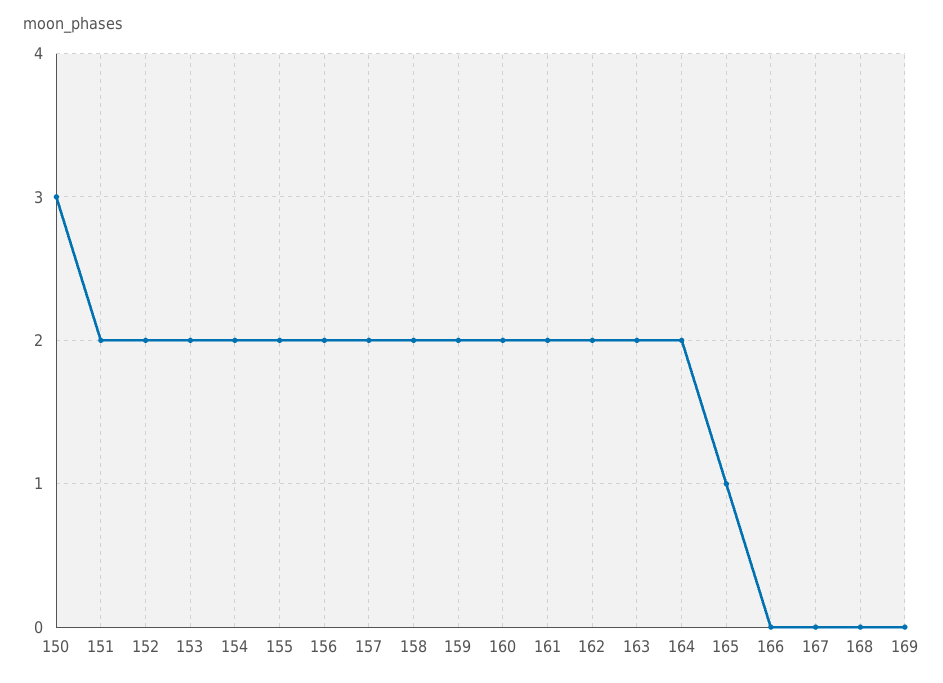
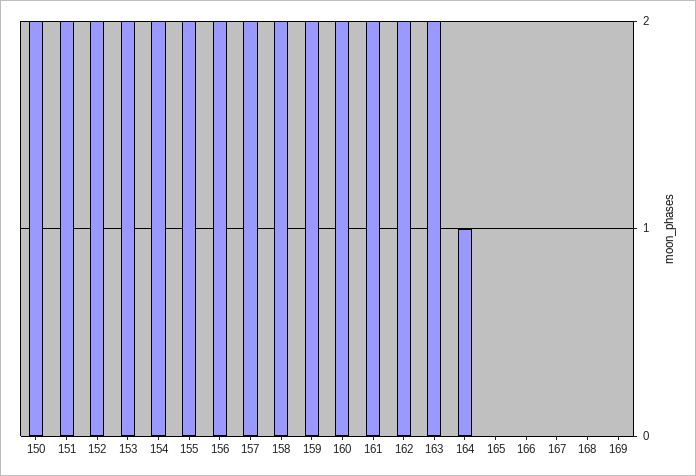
  {
-   "150": 3,
+   "150": 2,
    "151": 2,
    "152": 2,
    "153": 2,
    "154": 2,
    "155": 2,
    "156": 2,
    "157": 2,
    "158": 2,
    "159": 2,
    "160": 2,
    "161": 2,
    "162": 2,
    "163": 2,
-   "164": 2,
+   "164": 1,
-   "165": 1,
+   "165": 0,
    "166": 0,
    "167": 0,
    "168": 0,
    "169": 0
  }

